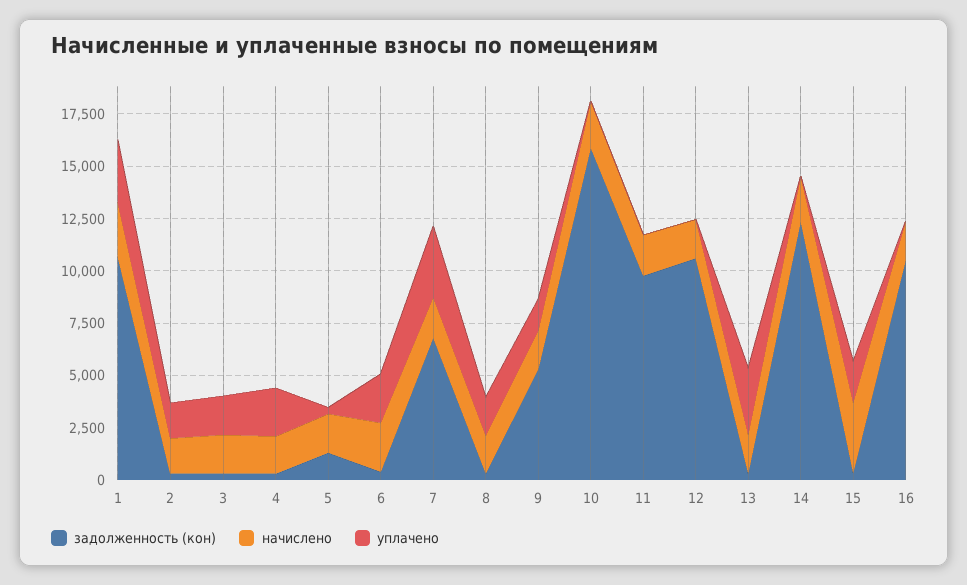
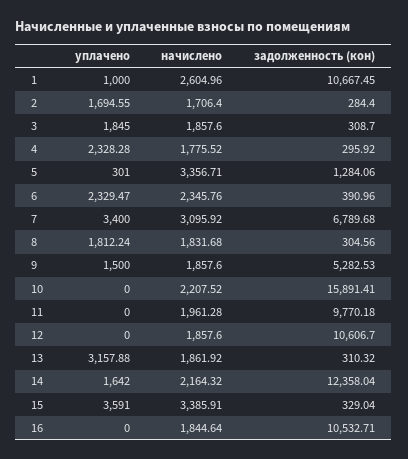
  {
    "задолженность (кон)": {
      "1": 10667.45,
      "2": 284.4,
      "3": 308.7,
      "4": 295.92,
      "5": 1284.06,
      "6": 390.96,
      "7": 6789.68,
      "8": 304.56,
      "9": 5282.53,
      "10": 15891.41,
      "11": 9770.18,
      "12": 10606.7,
      "13": 310.32,
      "14": 12358.04,
      "15": 329.04,
      "16": 10532.71
    },
    "начислено": {
      "1": 2604.96,
      "2": 1706.4,
      "3": 1857.6,
      "4": 1775.52,
-     "5": 2000,
+     "5": 3356.71,
      "6": 2345.76,
-     "7": 2000,
+     "7": 3095.92,
      "8": 1831.68,
      "9": 1857.6,
      "10": 2207.52,
      "11": 1961.28,
      "12": 1857.6,
      "13": 1861.92,
      "14": 2164.32,
      "15": 3385.91,
      "16": 1844.64
    },
    "уплачено": {
-     "1": 3000,
+     "1": 1000,
      "2": 1694.55,
      "3": 1845,
      "4": 2328.28,
      "5": 301,
      "6": 2329.47,
      "7": 3400,
      "8": 1812.24,
      "9": 1500,
      "10": 0,
      "11": 0,
      "12": 0,
      "13": 3157.88,
-     "14": 0,
+     "14": 1642,
-     "15": 2000,
+     "15": 3591,
      "16": 0
    }
  }

